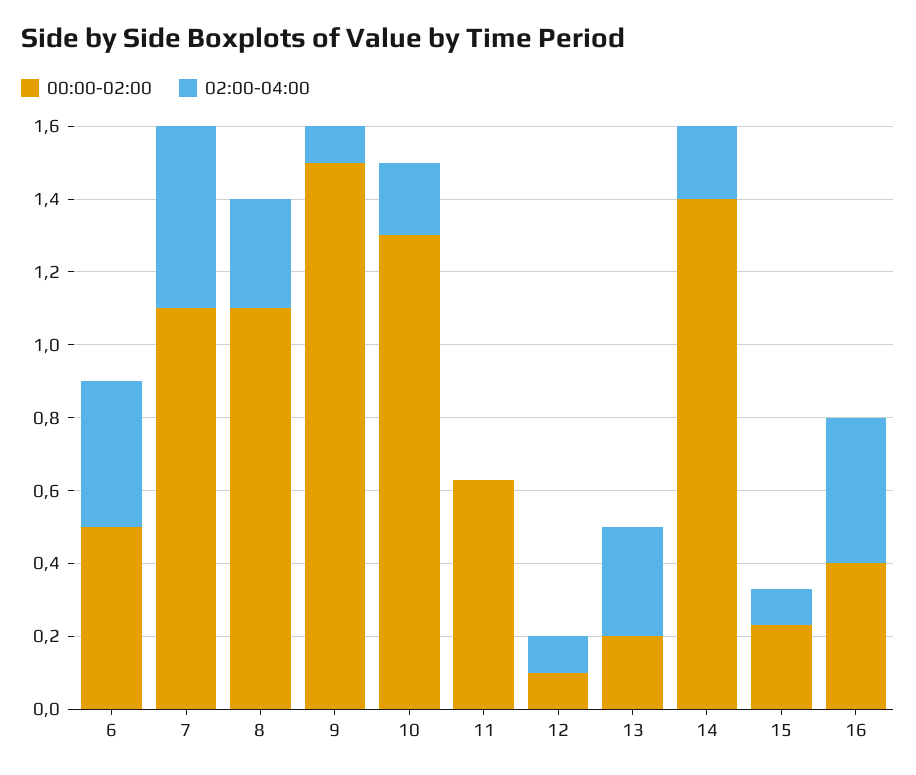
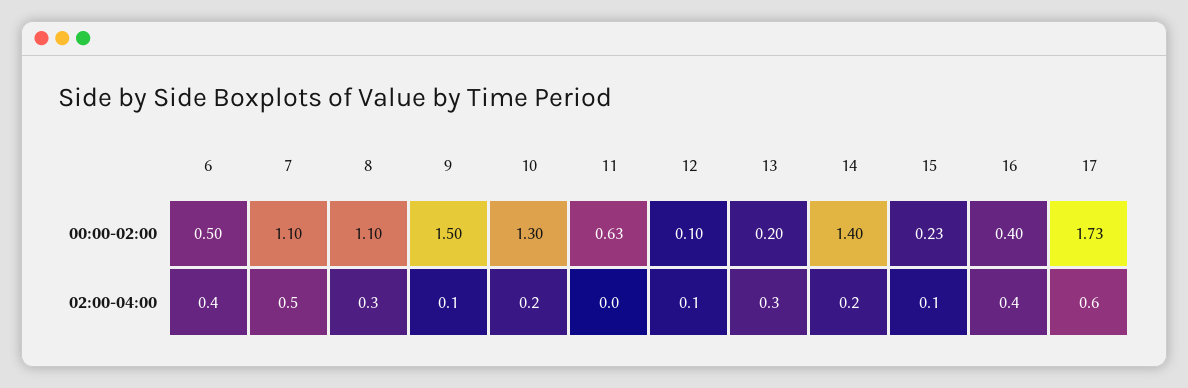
  {
    "00:00-02:00": {
      "6": 0.5,
      "7": 1.1,
      "8": 1.1,
      "9": 1.5,
      "10": 1.3,
      "11": 0.63,
      "12": 0.1,
      "13": 0.2,
      "14": 1.4,
      "15": 0.23,
-     "16": 0.4
+     "16": 0.4,
+     "17": 1.73
    },
    "02:00-04:00": {
      "6": 0.4,
      "7": 0.5,
      "8": 0.3,
      "9": 0.1,
      "10": 0.2,
      "11": 0,
      "12": 0.1,
      "13": 0.3,
      "14": 0.2,
      "15": 0.1,
-     "16": 0.4
+     "16": 0.4,
+     "17": 0.6
    }
  }

